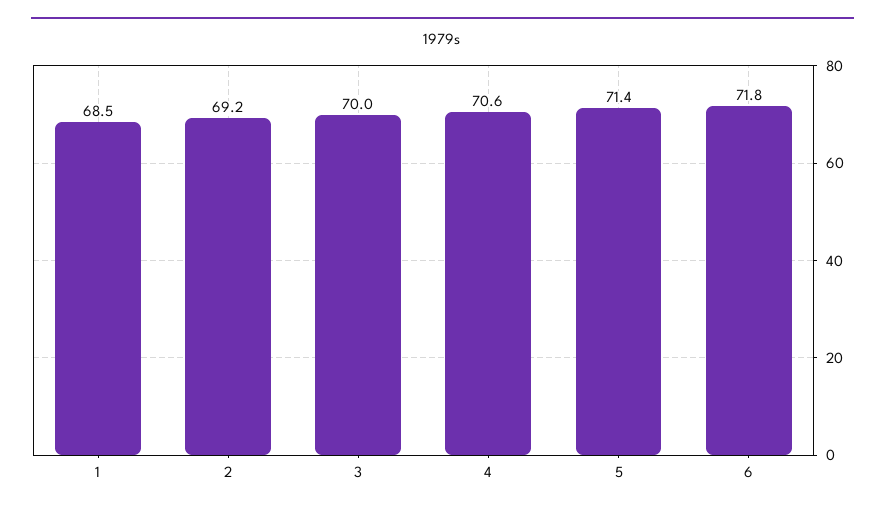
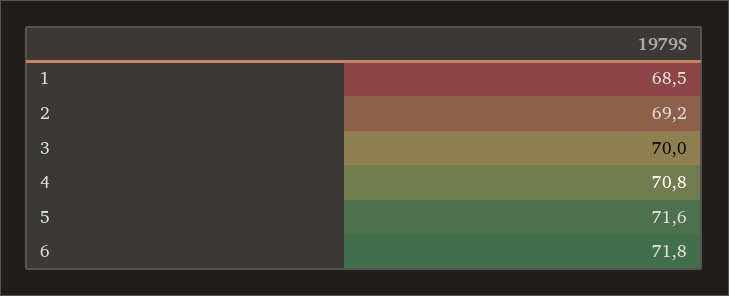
  {
    "1": 68.5,
    "2": 69.2,
    "3": 70,
-   "4": 70.6,
+   "4": 70.8,
-   "5": 71.4,
+   "5": 71.6,
    "6": 71.8
  }

